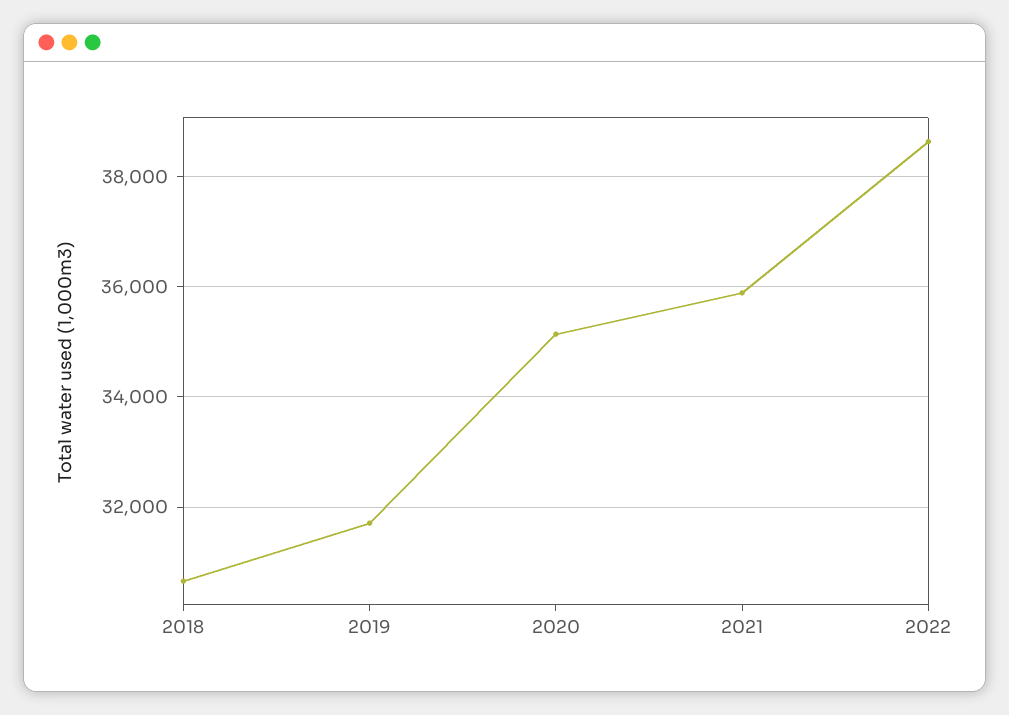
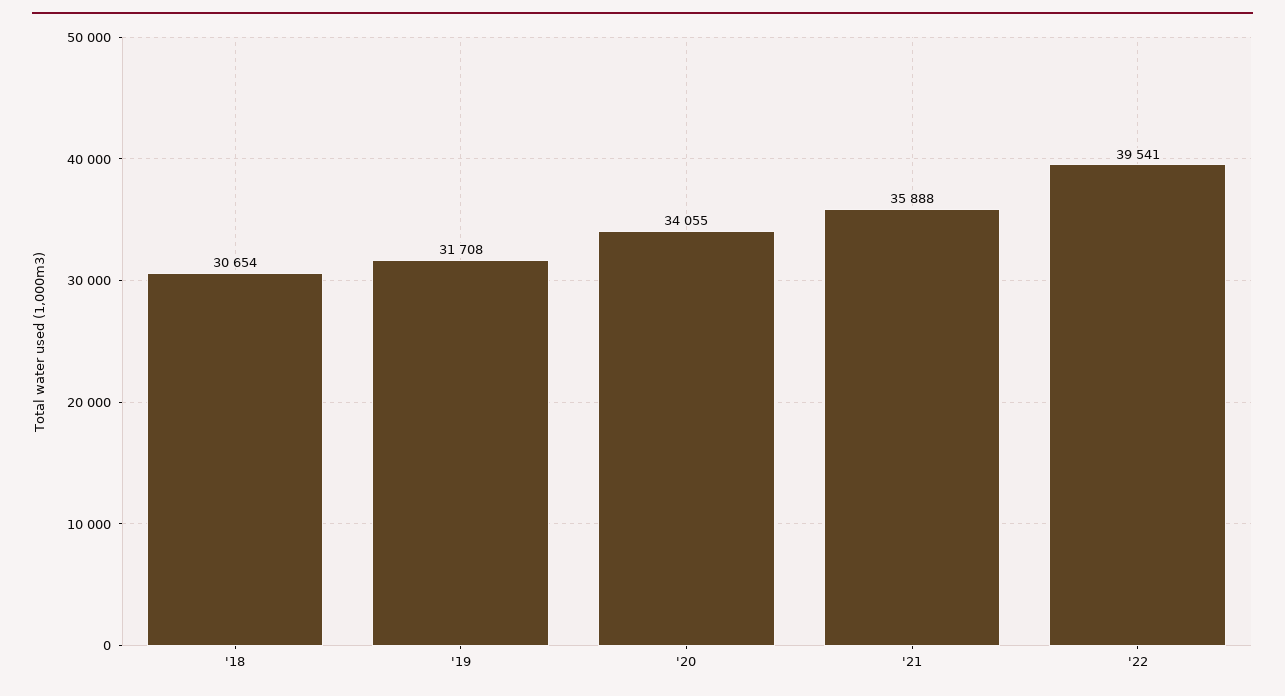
  {
    "2018": 30654,
    "2019": 31708,
-   "2020": 35200,
+   "2020": 34055,
    "2021": 35888,
-   "2022": 38600
+   "2022": 39541
  }

